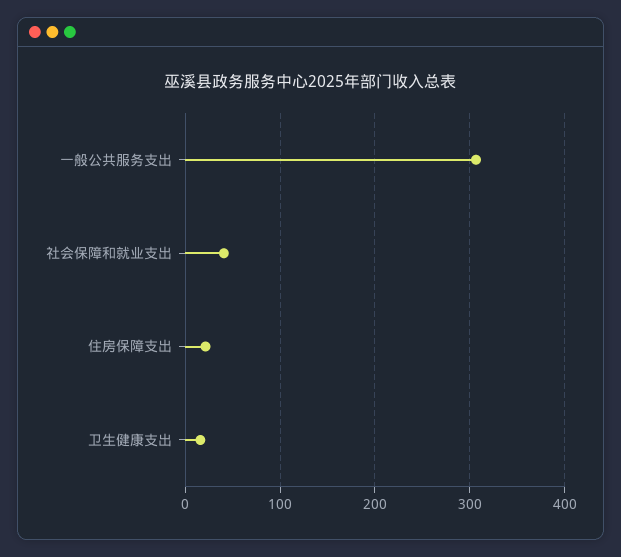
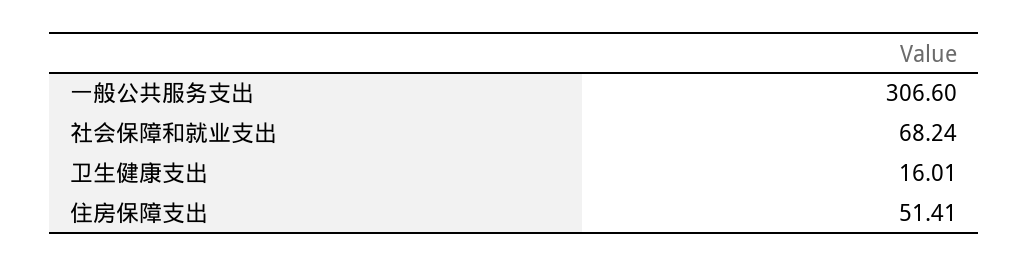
  {
    "一般公共服务支出": 306.6,
-   "社会保障和就业支出": 40,
+   "社会保障和就业支出": 68.24,
-   "住房保障支出": 20,
+   "住房保障支出": 51.41,
    "卫生健康支出": 16.01
  }

